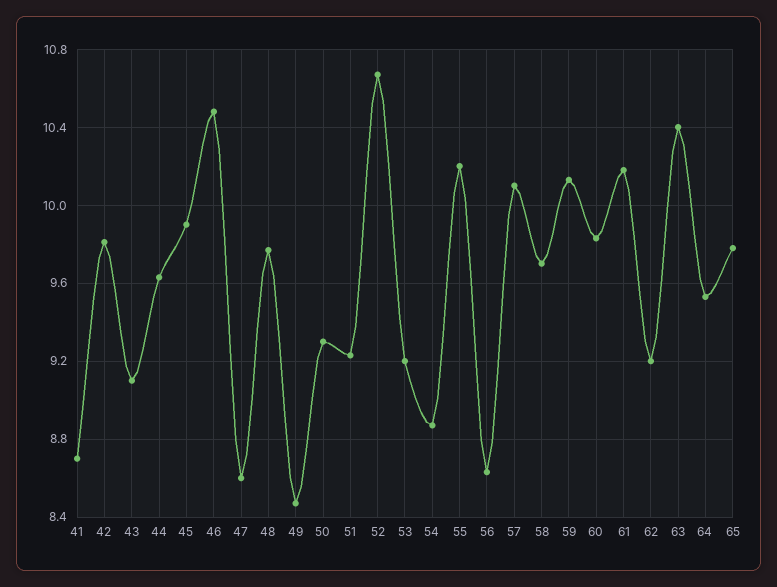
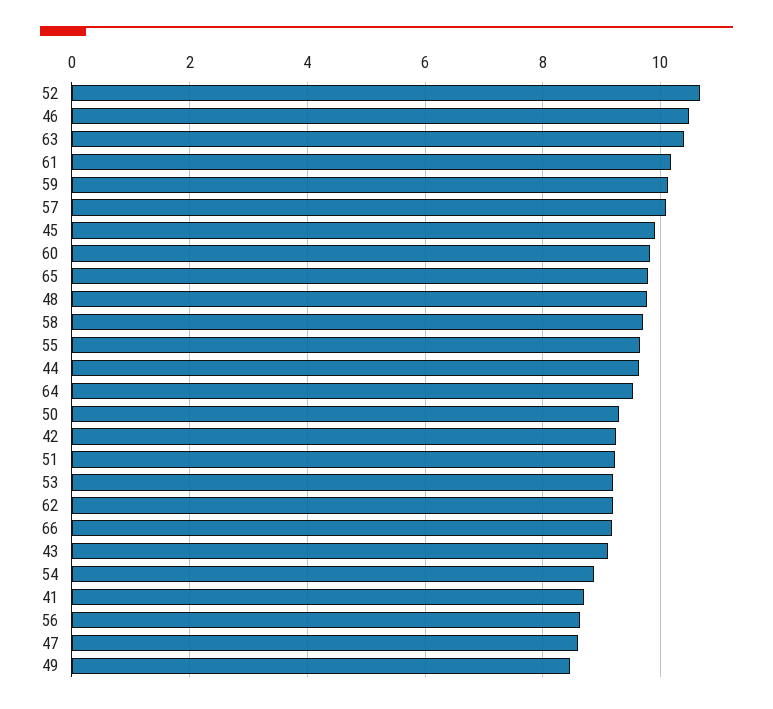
  {
    "41": 8.7,
-   "42": 9.8,
+   "42": 9.2,
    "43": 9.1,
    "44": 9.65,
    "45": 9.9,
    "46": 10.5,
    "47": 8.6,
    "48": 9.75,
    "49": 8.45,
    "50": 9.3,
    "51": 9.25,
    "52": 10.65,
    "53": 9.2,
    "54": 8.85,
-   "55": 10.2,
+   "55": 9.6,
    "56": 8.65,
    "57": 10.1,
    "58": 9.7,
    "59": 10.15,
    "60": 9.85,
    "61": 10.2,
    "62": 9.2,
    "63": 10.4,
    "64": 9.55,
-   "65": 9.8
+   "65": 9.8,
+   "66": 9.2
  }

